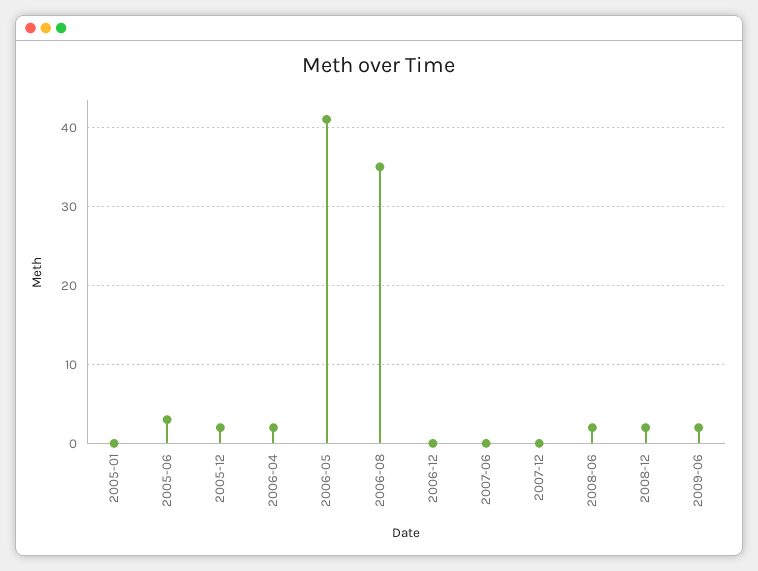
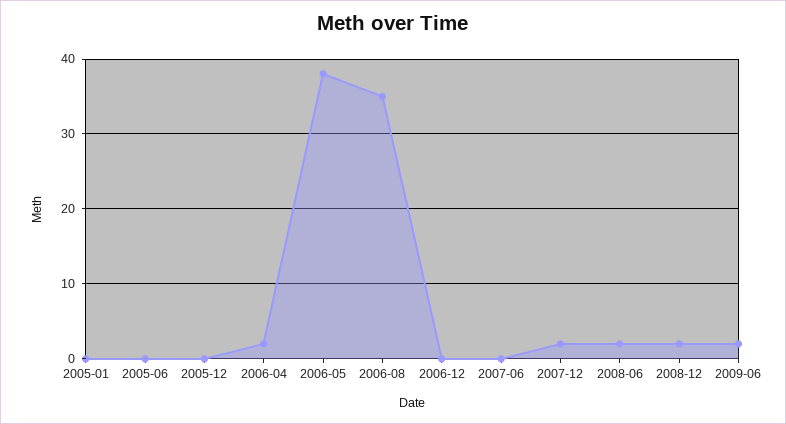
  {
    "2005-01": 0,
-   "2005-06": 3,
+   "2005-06": 0,
-   "2005-12": 2,
+   "2005-12": 0,
    "2006-04": 2,
-   "2006-05": 41,
+   "2006-05": 38,
    "2006-08": 35,
    "2006-12": 0,
    "2007-06": 0,
-   "2007-12": 0,
+   "2007-12": 2,
    "2008-06": 2,
    "2008-12": 2,
    "2009-06": 2
  }

